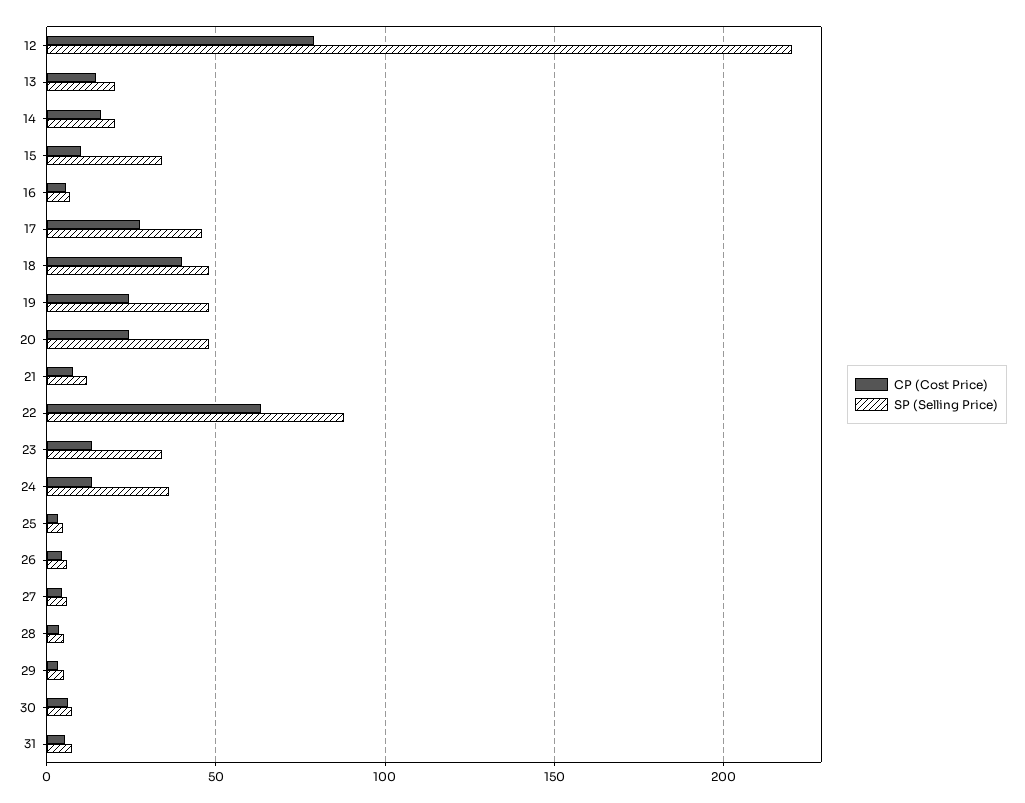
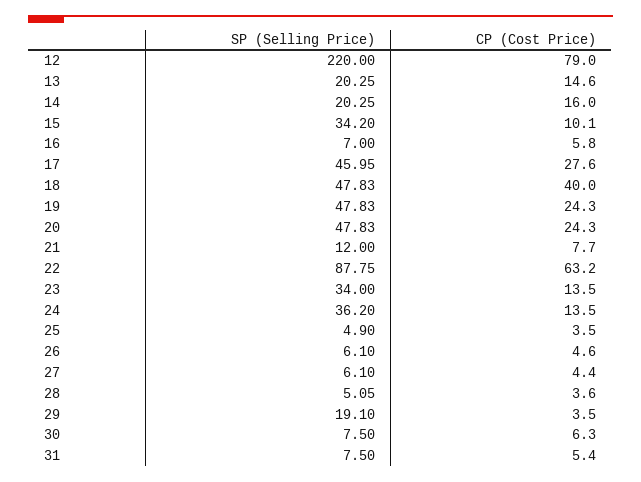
  {
    "CP (Cost Price)": {
      "12": 79,
      "13": 14.6,
      "14": 16,
      "15": 10.1,
      "16": 5.8,
      "17": 27.6,
      "18": 40,
      "19": 24.3,
      "20": 24.3,
      "21": 7.7,
      "22": 63.2,
      "23": 13.5,
      "24": 13.5,
      "25": 3.5,
      "26": 4.6,
      "27": 4.4,
      "28": 3.6,
      "29": 3.5,
      "30": 6.3,
      "31": 5.4
    },
    "SP (Selling Price)": {
      "12": 220,
      "13": 20.25,
      "14": 20.25,
      "15": 34.2,
      "16": 7,
      "17": 45.95,
      "18": 47.83,
      "19": 47.83,
      "20": 47.83,
      "21": 12,
      "22": 87.75,
      "23": 34,
      "24": 36.2,
      "25": 4.9,
      "26": 6.1,
      "27": 6.1,
      "28": 5.05,
-     "29": 5,
+     "29": 19.1,
      "30": 7.5,
      "31": 7.5
    }
  }

